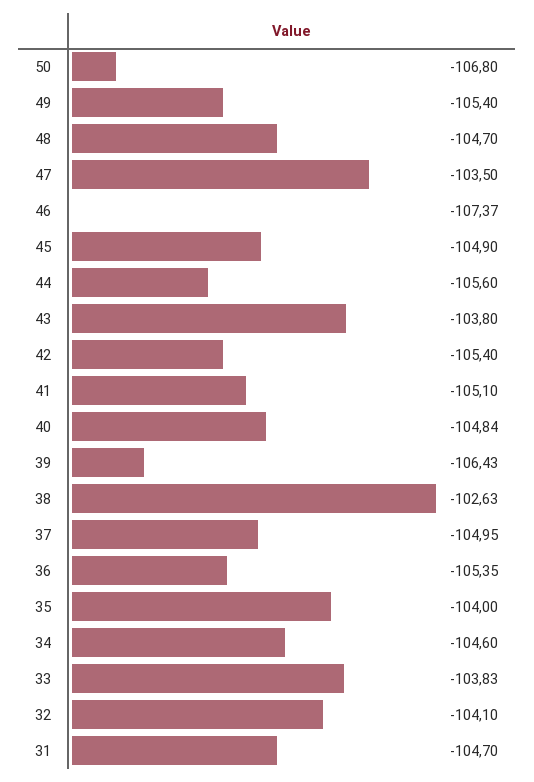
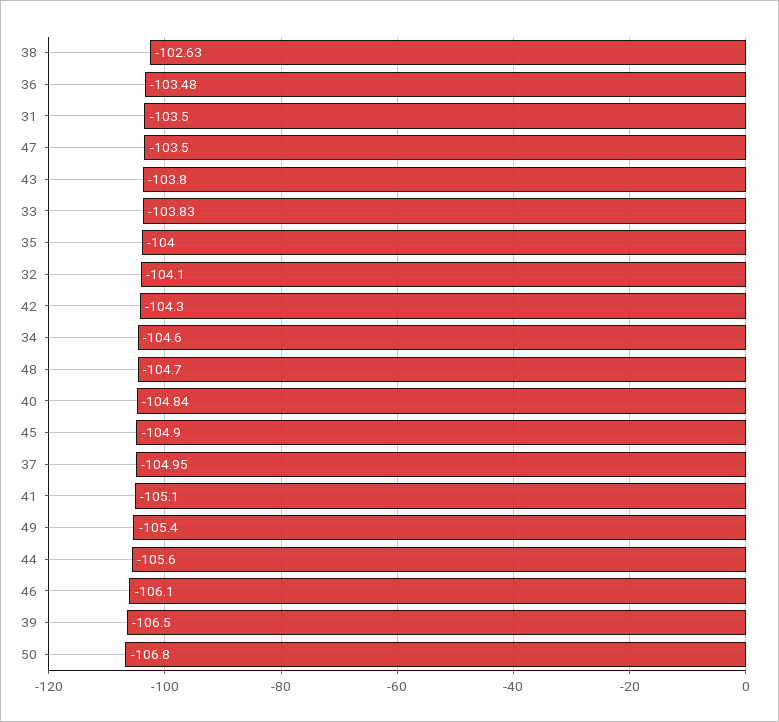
  {
    "50": -106.8,
    "49": -105.4,
    "48": -104.7,
    "47": -103.5,
-   "46": -107.37,
+   "46": -106.1,
    "45": -104.9,
    "44": -105.6,
    "43": -103.8,
-   "42": -105.4,
+   "42": -104.3,
    "41": -105.1,
    "40": -104.84,
-   "39": -106.43,
+   "39": -106.5,
    "38": -102.63,
    "37": -104.95,
-   "36": -105.35,
+   "36": -103.48,
    "35": -104,
    "34": -104.6,
    "33": -103.83,
    "32": -104.1,
-   "31": -104.7
+   "31": -103.5
  }

